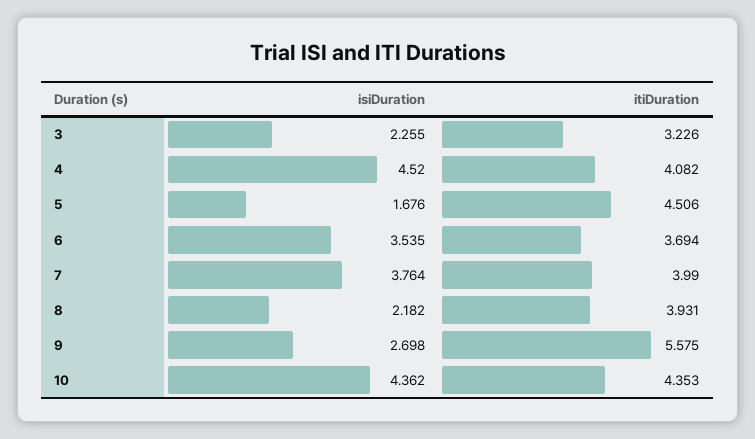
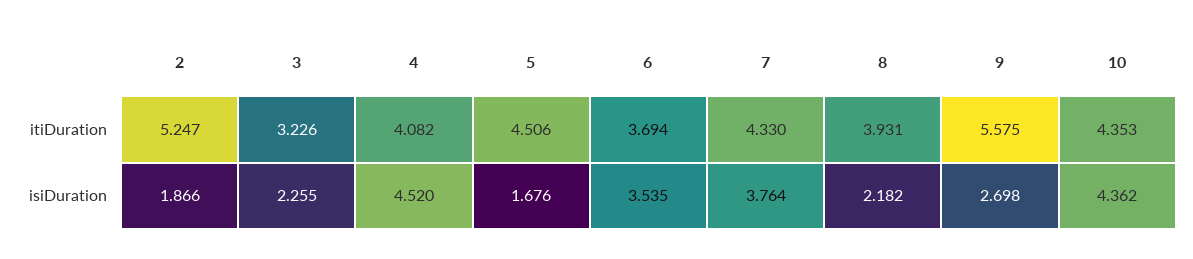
  {
    "isiDuration": {
      "3": 2.255,
      "4": 4.52,
      "5": 1.676,
      "6": 3.535,
      "7": 3.764,
      "8": 2.182,
      "9": 2.698,
-     "10": 4.362
+     "10": 4.362,
+     "2": 1.866
    },
    "itiDuration": {
      "3": 3.226,
      "4": 4.082,
      "5": 4.506,
      "6": 3.694,
-     "7": 3.99,
+     "7": 4.33,
      "8": 3.931,
      "9": 5.575,
-     "10": 4.353
+     "10": 4.353,
+     "2": 5.247
    }
  }

